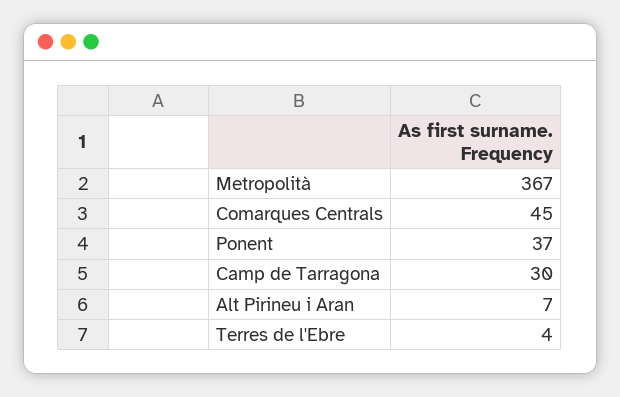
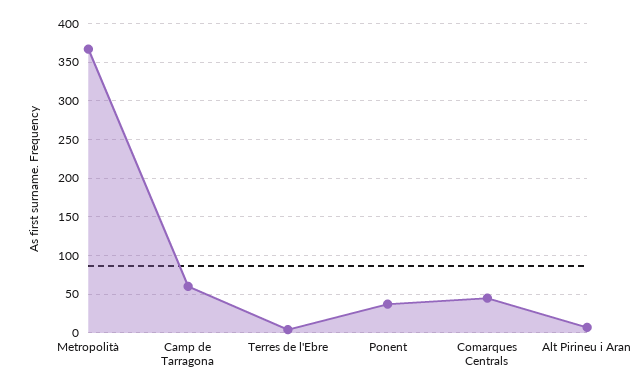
  {
    "Metropolità": 367,
    "Comarques Centrals": 45,
    "Ponent": 37,
-   "Camp de Tarragona": 30,
+   "Camp de Tarragona": 60,
    "Alt Pirineu i Aran": 7,
    "Terres de l'Ebre": 4
  }

